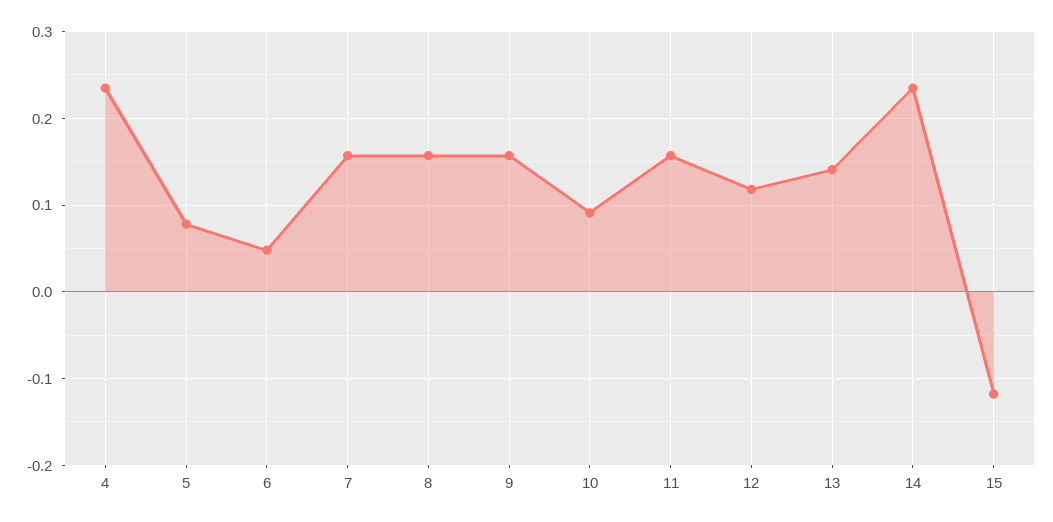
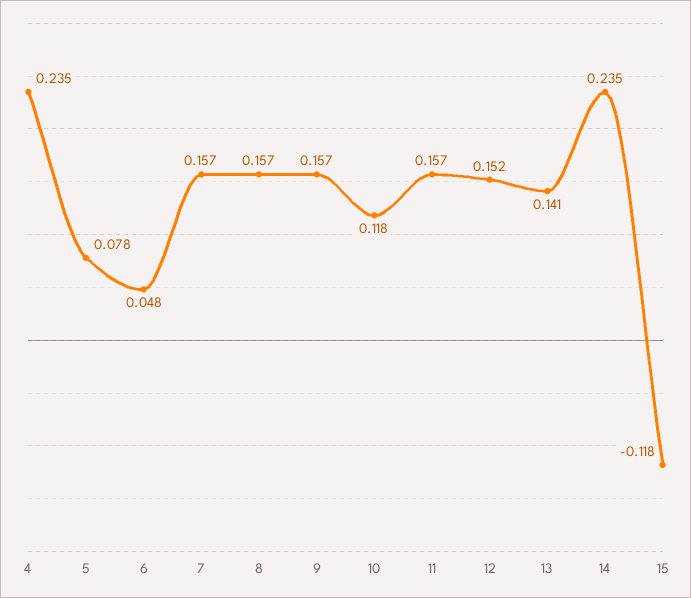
  {
    "4": 0.235,
    "5": 0.078,
    "6": 0.048,
    "7": 0.157,
    "8": 0.157,
    "9": 0.157,
-   "10": 0.09,
+   "10": 0.118,
    "11": 0.157,
-   "12": 0.12,
+   "12": 0.152,
    "13": 0.141,
    "14": 0.235,
    "15": -0.118
  }

